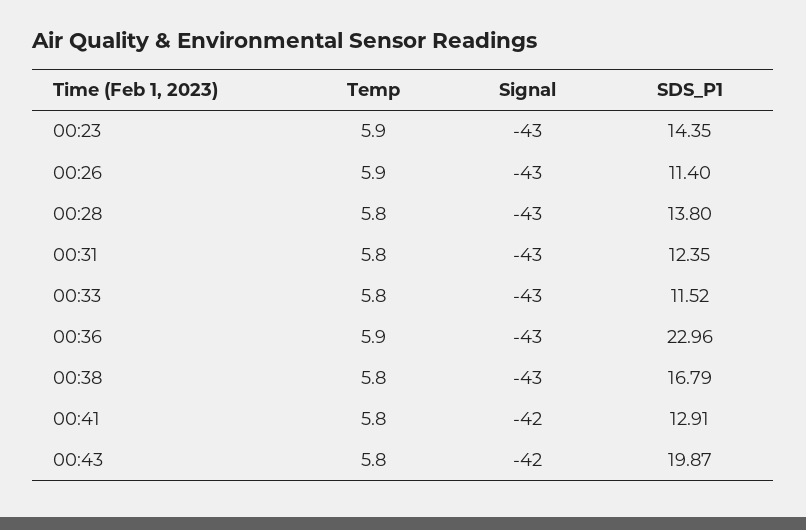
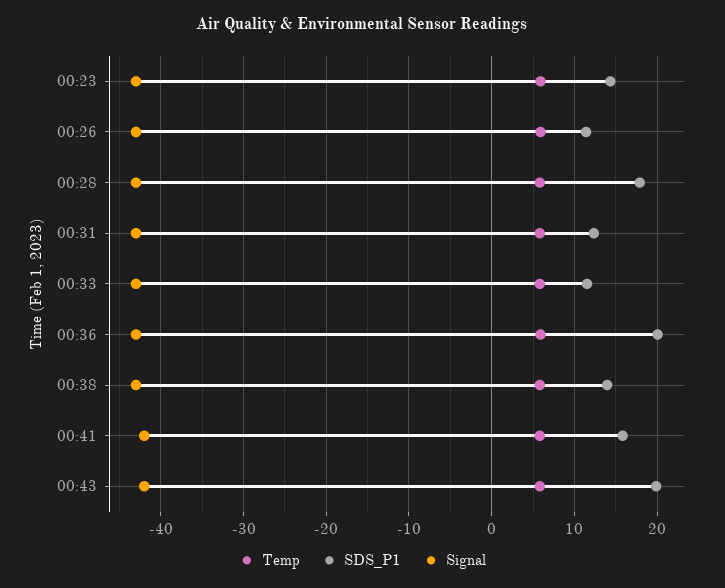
  {
    "Temp": {
      "00:23": 5.9,
      "00:26": 5.9,
      "00:28": 5.8,
      "00:31": 5.8,
      "00:33": 5.8,
      "00:36": 5.9,
      "00:38": 5.8,
      "00:41": 5.8,
      "00:43": 5.8
    },
    "Signal": {
      "00:23": -43,
      "00:26": -43,
      "00:28": -43,
      "00:31": -43,
      "00:33": -43,
      "00:36": -43,
      "00:38": -43,
      "00:41": -42,
      "00:43": -42
    },
    "SDS_P1": {
      "00:23": 14.35,
      "00:26": 11.4,
-     "00:28": 13.8,
+     "00:28": 18,
      "00:31": 12.35,
      "00:33": 11.52,
-     "00:36": 22.96,
+     "00:36": 20,
-     "00:38": 16.79,
+     "00:38": 14,
-     "00:41": 12.91,
+     "00:41": 16,
      "00:43": 19.87
    }
  }

